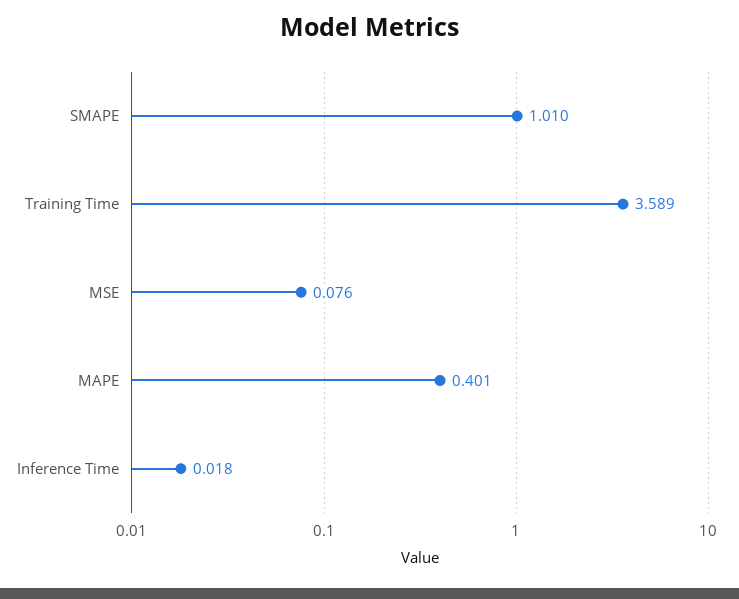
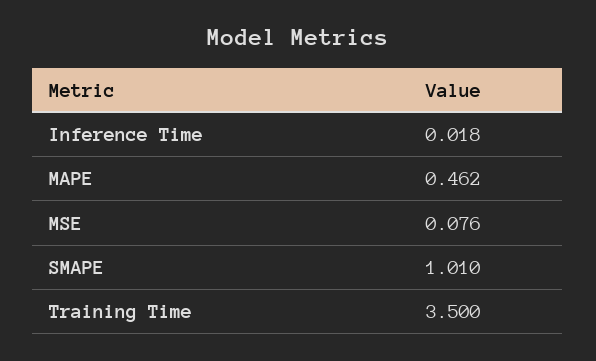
  {
    "SMAPE": 1.01,
-   "Training Time": 3.589,
+   "Training Time": 3.5,
    "MSE": 0.076,
-   "MAPE": 0.401,
+   "MAPE": 0.462,
    "Inference Time": 0.018
  }

